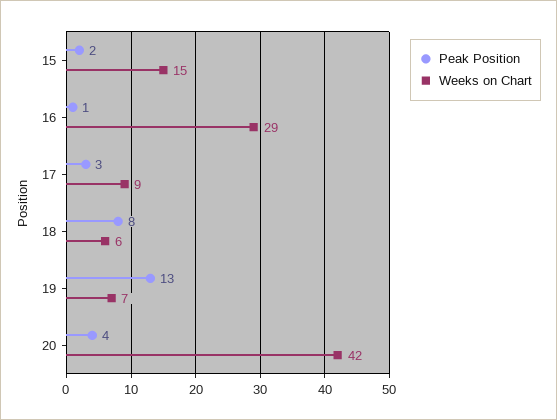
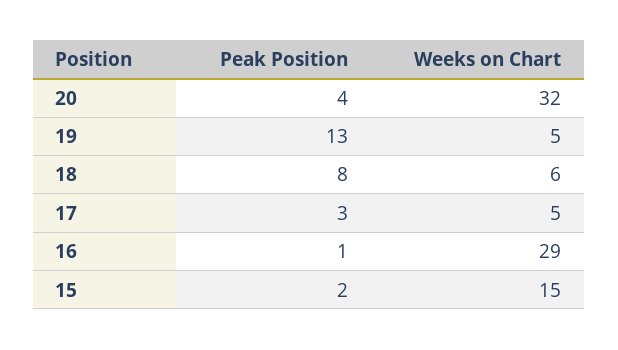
  {
    "Peak Position": {
      "15": 2,
      "16": 1,
      "17": 3,
      "18": 8,
      "19": 13,
      "20": 4
    },
    "Weeks on Chart": {
      "15": 15,
      "16": 29,
-     "17": 9,
+     "17": 5,
      "18": 6,
-     "19": 7,
+     "19": 5,
-     "20": 42
+     "20": 32
    }
  }

